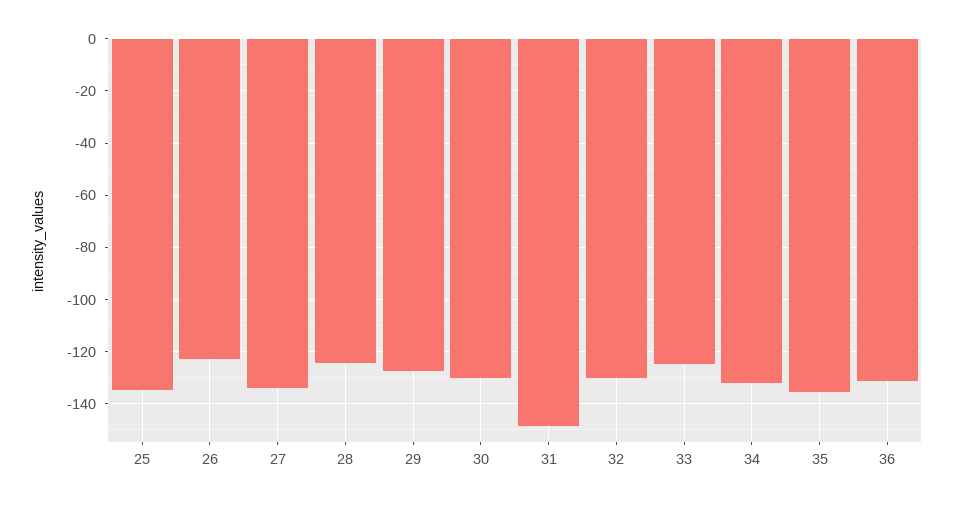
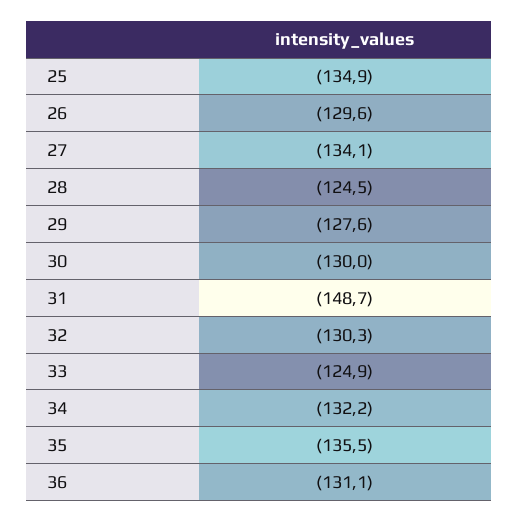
  {
    "25": -134.9,
-   "26": -122.5,
+   "26": -129.6,
    "27": -134.1,
    "28": -124.5,
    "29": -127.6,
    "30": -130,
    "31": -148.7,
    "32": -130.3,
    "33": -124.9,
    "34": -132.2,
    "35": -135.5,
    "36": -131.1
  }

